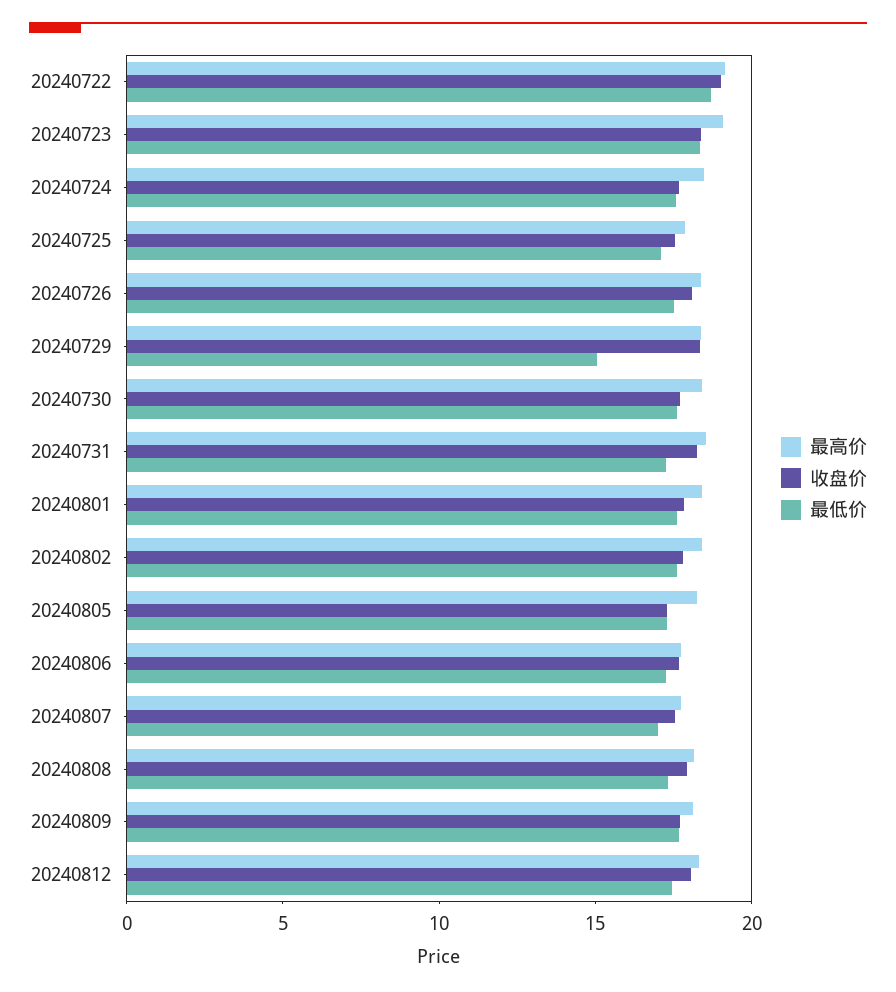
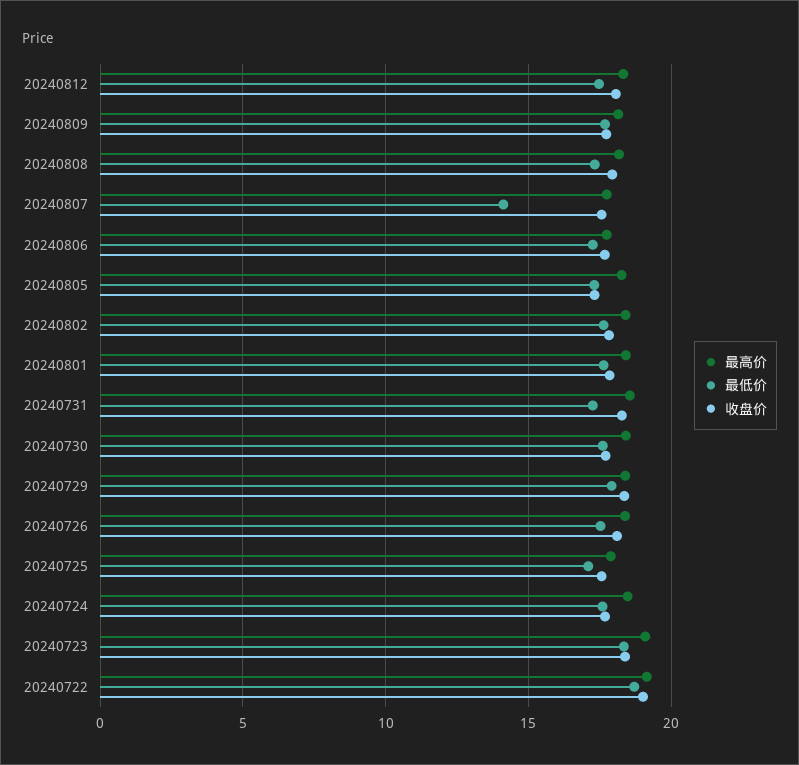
  {
    "最高价": {
      "20240722": 19,
      "20240723": 19,
      "20240724": 18.5,
      "20240725": 18,
      "20240726": 18.5,
      "20240729": 18.5,
      "20240730": 18.5,
      "20240731": 18.5,
      "20240801": 18.5,
      "20240802": 18.5,
      "20240805": 18.5,
      "20240806": 17.5,
      "20240807": 17.5,
      "20240808": 18,
      "20240809": 18,
      "20240812": 18.5
    },
    "收盘价": {
      "20240722": 19,
      "20240723": 18.5,
      "20240724": 17.5,
      "20240725": 17.5,
      "20240726": 18,
      "20240729": 18.5,
      "20240730": 17.5,
      "20240731": 18.5,
      "20240801": 18,
      "20240802": 18,
      "20240805": 17.5,
      "20240806": 17.5,
      "20240807": 17.5,
      "20240808": 18,
      "20240809": 17.5,
      "20240812": 18
    },
    "最低价": {
      "20240722": 18.5,
      "20240723": 18.5,
      "20240724": 17.5,
      "20240725": 17,
      "20240726": 17.5,
-     "20240729": 15,
+     "20240729": 18,
      "20240730": 17.5,
      "20240731": 17.5,
      "20240801": 17.5,
      "20240802": 17.5,
      "20240805": 17.5,
      "20240806": 17.5,
-     "20240807": 17,
+     "20240807": 14,
      "20240808": 17.5,
      "20240809": 17.5,
      "20240812": 17.5
    }
  }

